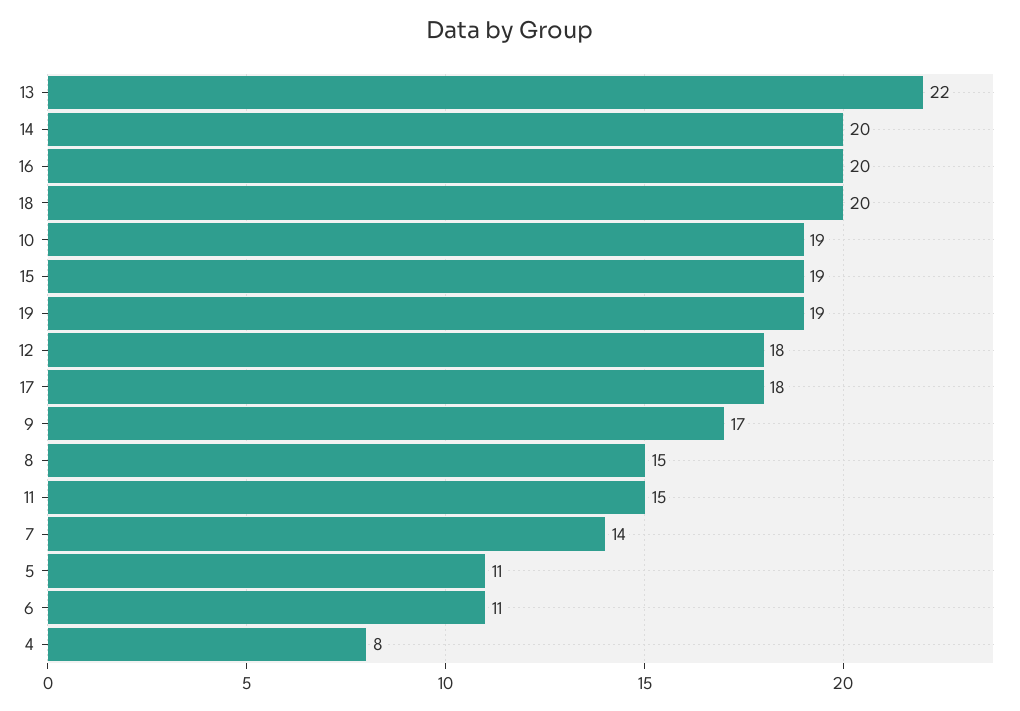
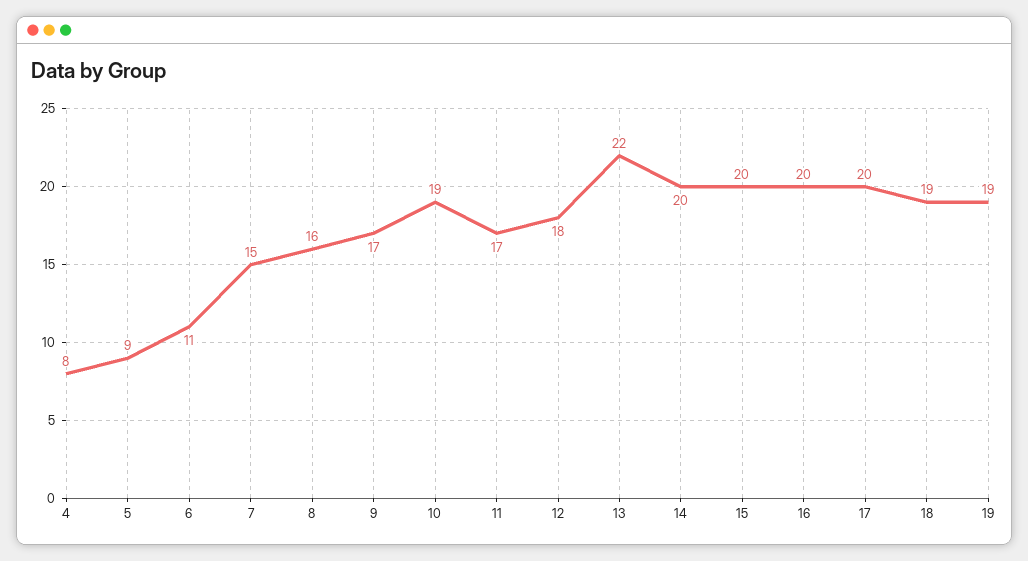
  {
    "13": 22,
    "14": 20,
    "16": 20,
-   "18": 20,
+   "18": 19,
    "10": 19,
-   "15": 19,
+   "15": 20,
    "19": 19,
    "12": 18,
-   "17": 18,
+   "17": 20,
    "9": 17,
-   "8": 15,
+   "8": 16,
-   "11": 15,
+   "11": 17,
-   "7": 14,
+   "7": 15,
-   "5": 11,
+   "5": 9,
    "6": 11,
    "4": 8
  }

